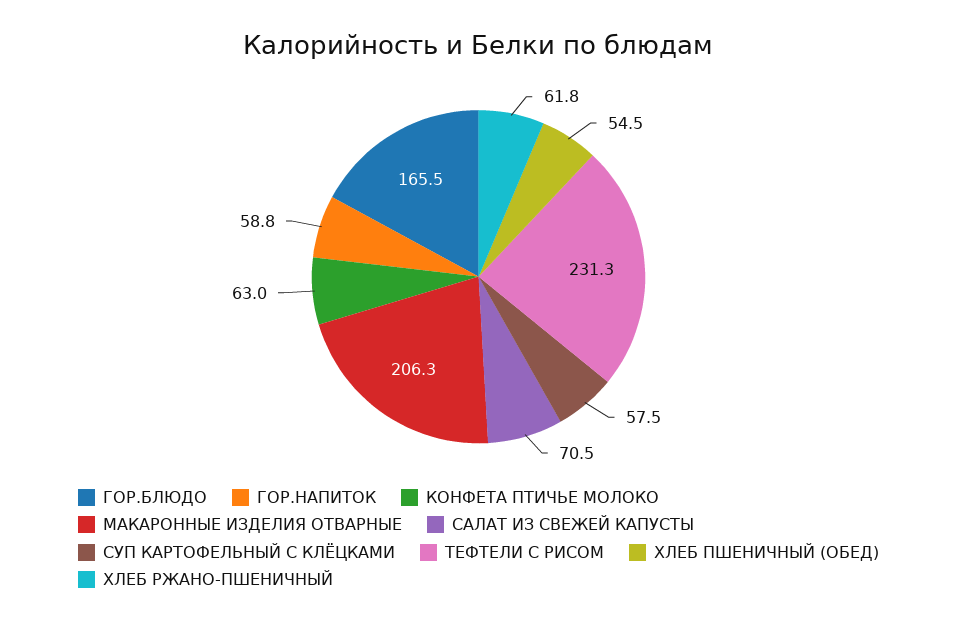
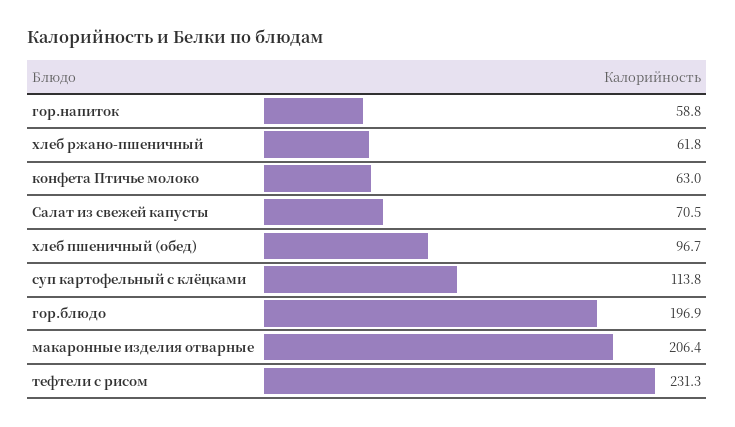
  {
-   "ГОР.БЛЮДО": 165.5,
+   "ГОР.БЛЮДО": 196.9,
    "ГОР.НАПИТОК": 58.8,
    "КОНФЕТА ПТИЧЬЕ МОЛОКО": 63,
-   "МАКАРОННЫЕ ИЗДЕЛИЯ ОТВАРНЫЕ": 206.3,
+   "МАКАРОННЫЕ ИЗДЕЛИЯ ОТВАРНЫЕ": 206.4,
    "САЛАТ ИЗ СВЕЖЕЙ КАПУСТЫ": 70.5,
-   "СУП КАРТОФЕЛЬНЫЙ С КЛЁЦКАМИ": 57.5,
+   "СУП КАРТОФЕЛЬНЫЙ С КЛЁЦКАМИ": 113.8,
    "ТЕФТЕЛИ С РИСОМ": 231.3,
-   "ХЛЕБ ПШЕНИЧНЫЙ (ОБЕД)": 54.5,
+   "ХЛЕБ ПШЕНИЧНЫЙ (ОБЕД)": 96.7,
    "ХЛЕБ РЖАНО-ПШЕНИЧНЫЙ": 61.8
  }

